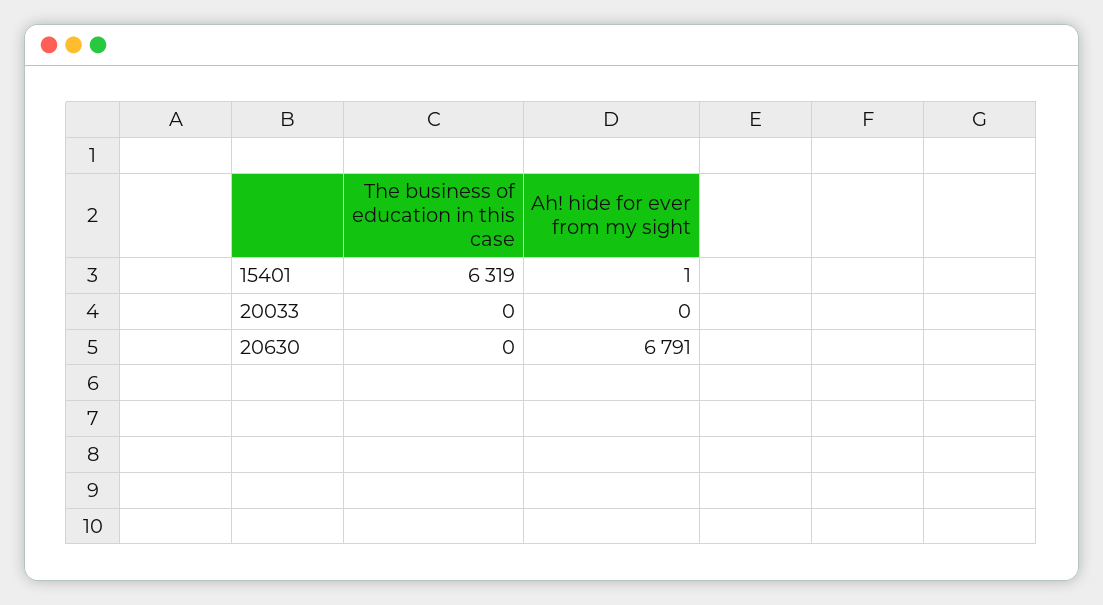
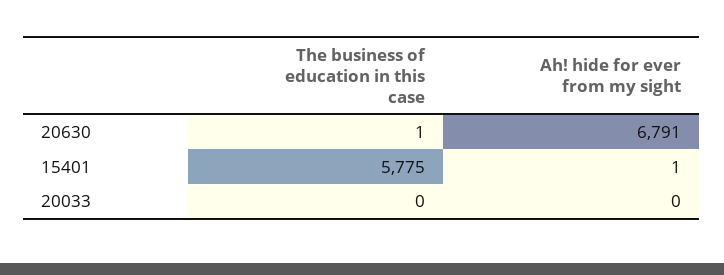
  {
    "The business of education in this case": {
-     "15401": 6319,
+     "15401": 5775,
      "20033": 0,
-     "20630": 0
+     "20630": 1
    },
    "Ah! hide for ever from my sight": {
      "15401": 1,
      "20033": 0,
      "20630": 6791
    }
  }

